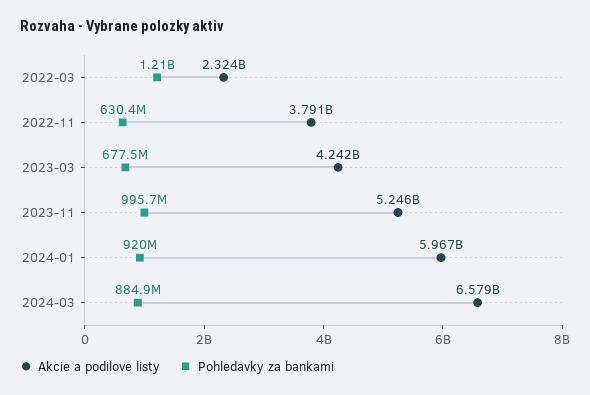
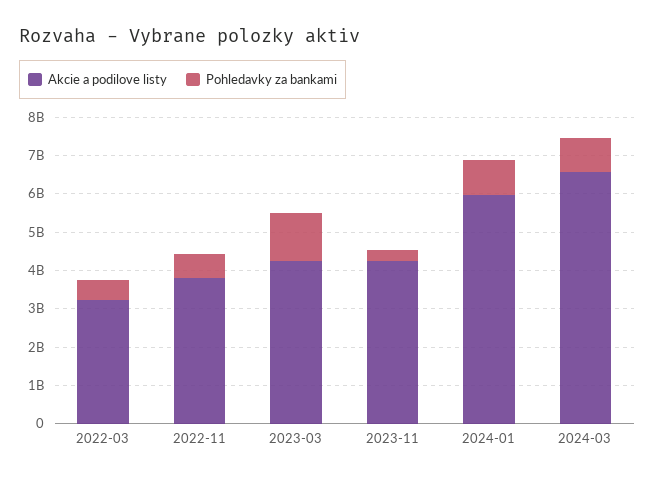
  {
    "Akcie a podilove listy": {
-     "2022-03": 2324000000,
+     "2022-03": 3250000000,
      "2022-11": 3791000000,
      "2023-03": 4242000000,
-     "2023-11": 5246000000,
+     "2023-11": 4250000000,
      "2024-01": 5967000000,
      "2024-03": 6579000000
    },
    "Pohledavky za bankami": {
-     "2022-03": 1210000000,
+     "2022-03": 500000000,
      "2022-11": 630400000,
-     "2023-03": 677500000,
+     "2023-03": 1250000000,
-     "2023-11": 995700000,
+     "2023-11": 250000000,
      "2024-01": 920000000,
      "2024-03": 884900000
    }
  }

